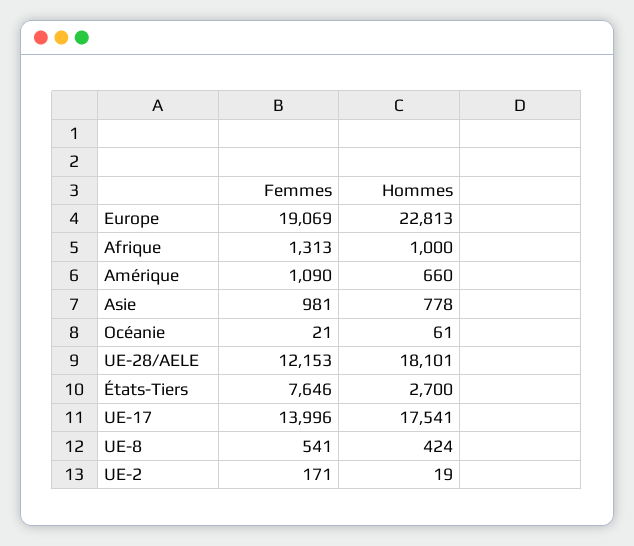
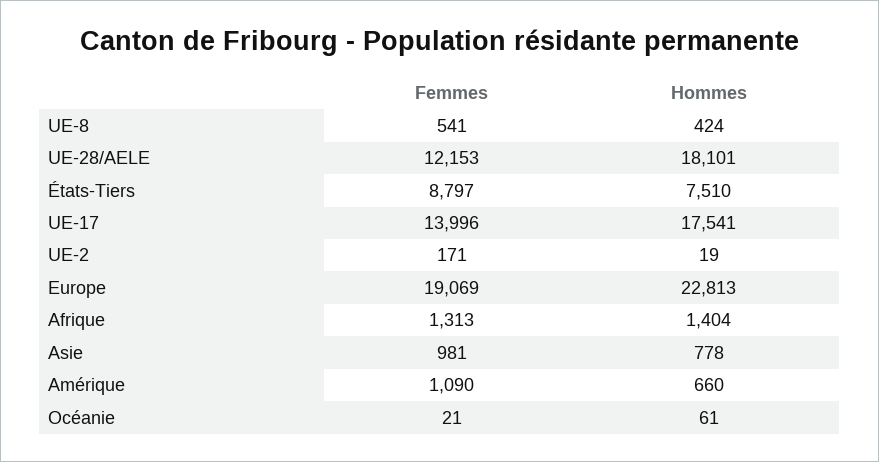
  {
    "Femmes": {
      "Europe": 19069,
      "Afrique": 1313,
      "Amérique": 1090,
      "Asie": 981,
      "Océanie": 21,
      "UE-28/AELE": 12153,
-     "États-Tiers": 7646,
+     "États-Tiers": 8797,
      "UE-17": 13996,
      "UE-8": 541,
      "UE-2": 171
    },
    "Hommes": {
      "Europe": 22813,
-     "Afrique": 1000,
+     "Afrique": 1404,
      "Amérique": 660,
      "Asie": 778,
      "Océanie": 61,
      "UE-28/AELE": 18101,
-     "États-Tiers": 2700,
+     "États-Tiers": 7510,
      "UE-17": 17541,
      "UE-8": 424,
      "UE-2": 19
    }
  }

